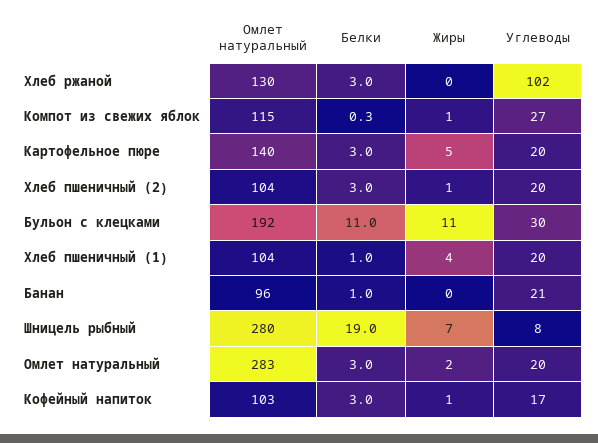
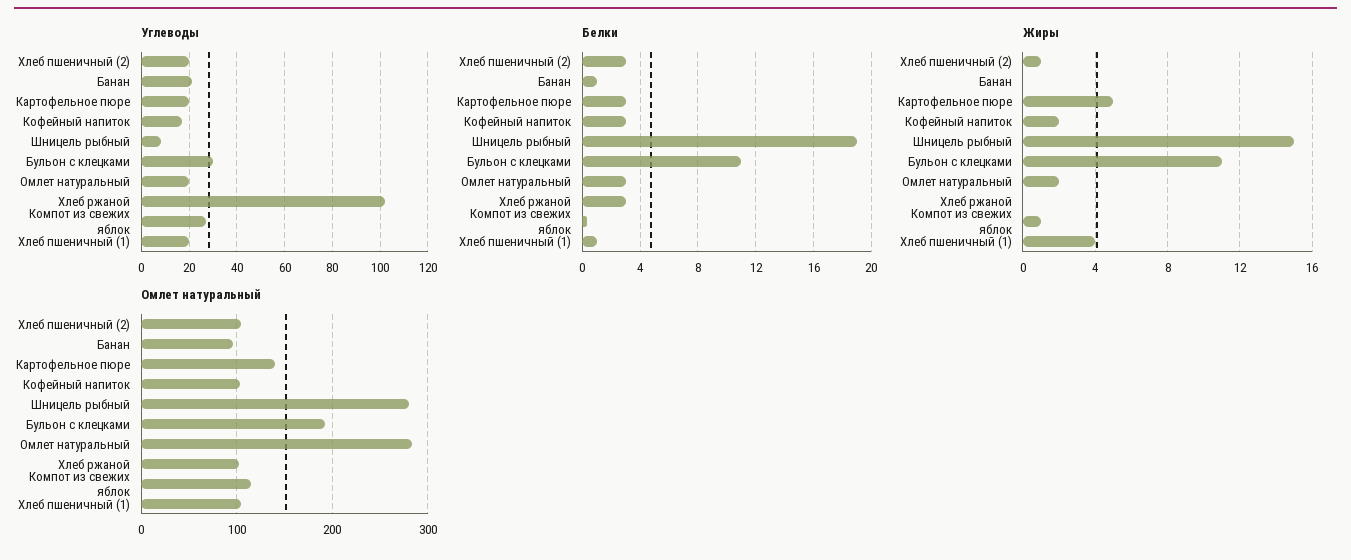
  {
    "Омлет натуральный": {
-     "Хлеб ржаной": 130,
+     "Хлеб ржаной": 100,
      "Компот из свежих яблок": 115,
      "Картофельное пюре": 140,
      "Хлеб пшеничный (2)": 104,
      "Бульон с клецками": 192,
      "Хлеб пшеничный (1)": 104,
      "Банан": 96,
      "Шницель рыбный": 280,
      "Омлет натуральный": 283,
      "Кофейный напиток": 103
    },
    "Белки": {
      "Хлеб ржаной": 3,
      "Компот из свежих яблок": 0.3,
      "Картофельное пюре": 3,
      "Хлеб пшеничный (2)": 3,
      "Бульон с клецками": 11,
      "Хлеб пшеничный (1)": 1,
      "Банан": 1,
      "Шницель рыбный": 19,
      "Омлет натуральный": 3,
      "Кофейный напиток": 3
    },
    "Жиры": {
      "Хлеб ржаной": 0,
      "Компот из свежих яблок": 1,
      "Картофельное пюре": 5,
      "Хлеб пшеничный (2)": 1,
      "Бульон с клецками": 11,
      "Хлеб пшеничный (1)": 4,
      "Банан": 0,
-     "Шницель рыбный": 7,
+     "Шницель рыбный": 15,
      "Омлет натуральный": 2,
-     "Кофейный напиток": 1
+     "Кофейный напиток": 2
    },
    "Углеводы": {
      "Хлеб ржаной": 102,
      "Компот из свежих яблок": 27,
      "Картофельное пюре": 20,
      "Хлеб пшеничный (2)": 20,
      "Бульон с клецками": 30,
      "Хлеб пшеничный (1)": 20,
      "Банан": 21,
      "Шницель рыбный": 8,
      "Омлет натуральный": 20,
      "Кофейный напиток": 17
    }
  }

